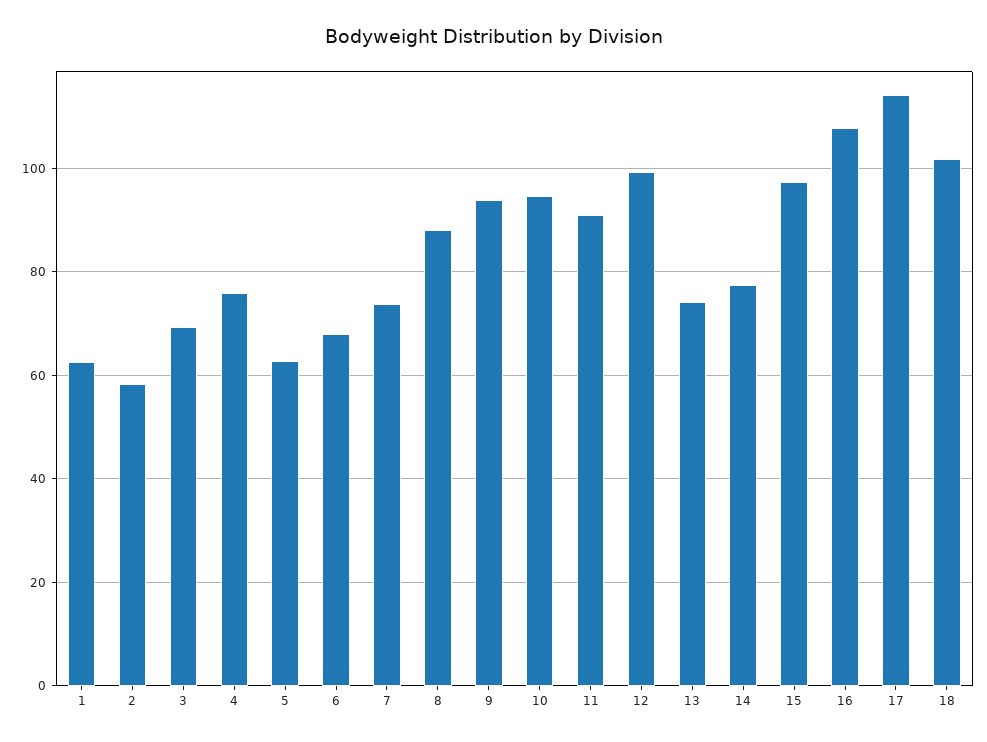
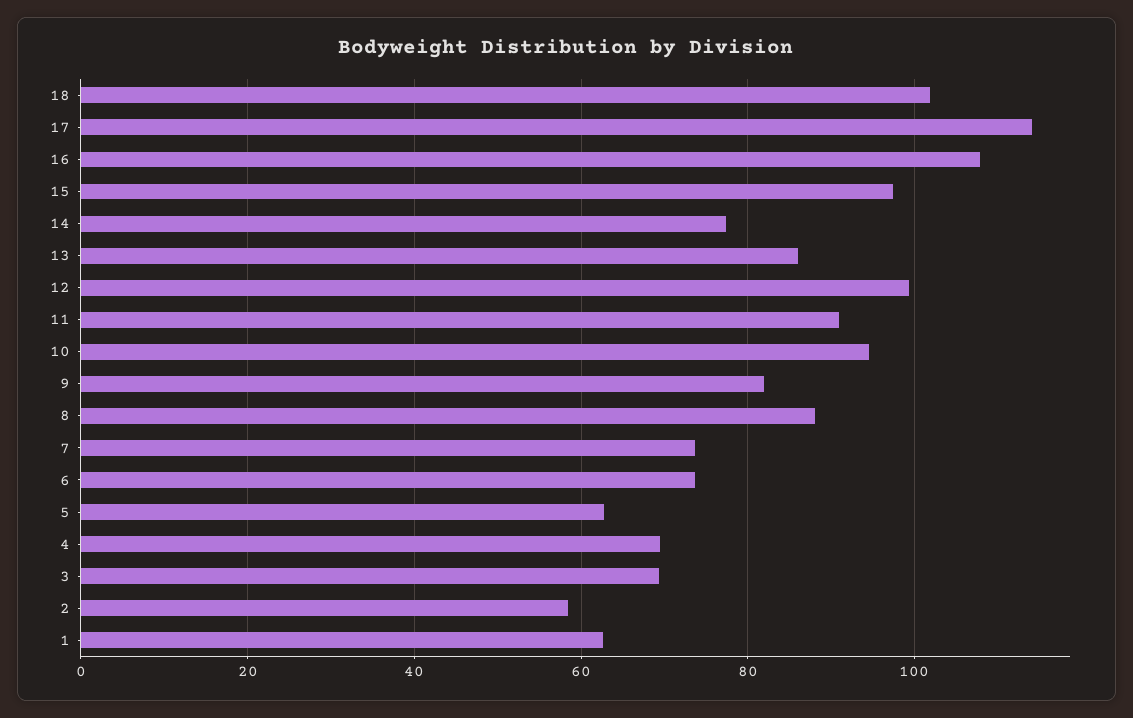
  {
    "1": 62,
    "2": 58,
    "3": 70,
-   "4": 76,
+   "4": 70,
    "5": 62,
-   "6": 68,
+   "6": 74,
    "7": 74,
    "8": 88,
-   "9": 94,
+   "9": 82,
    "10": 94,
    "11": 92,
    "12": 100,
-   "13": 74,
+   "13": 86,
    "14": 78,
    "15": 98,
    "16": 108,
    "17": 114,
    "18": 102
  }

